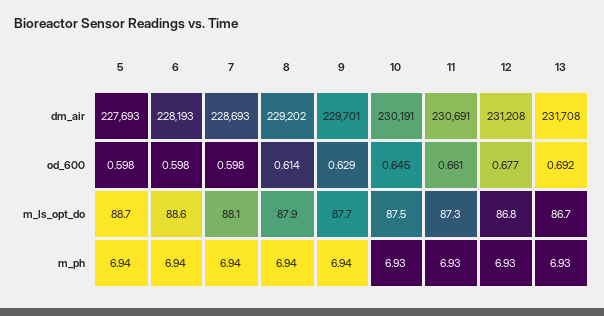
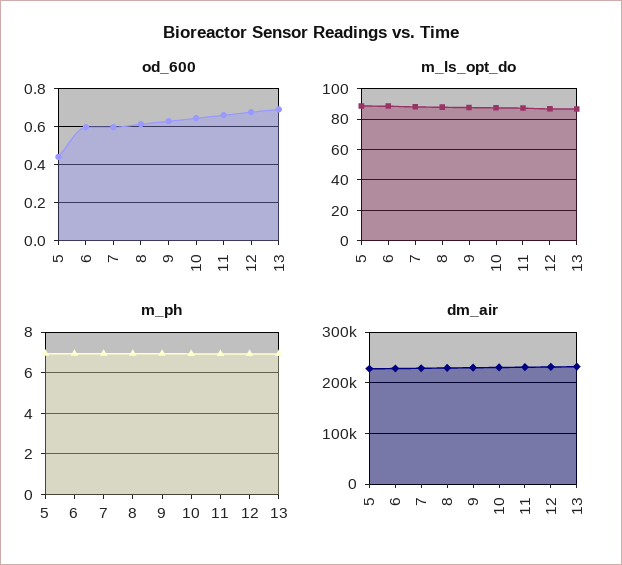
  {
    "dm_air": {
      "5": 227693,
      "6": 228193,
      "7": 228693,
      "8": 229202,
      "9": 229701,
      "10": 230191,
      "11": 230691,
      "12": 231208,
      "13": 231708
    },
    "od_600": {
-     "5": 0.598,
+     "5": 0.45,
      "6": 0.598,
      "7": 0.598,
      "8": 0.614,
      "9": 0.629,
      "10": 0.645,
      "11": 0.661,
      "12": 0.677,
      "13": 0.692
    },
    "m_ls_opt_do": {
      "5": 88.7,
      "6": 88.6,
      "7": 88.1,
      "8": 87.9,
      "9": 87.7,
      "10": 87.5,
      "11": 87.3,
      "12": 86.8,
      "13": 86.7
    },
    "m_ph": {
      "5": 6.94,
      "6": 6.94,
      "7": 6.94,
      "8": 6.94,
      "9": 6.94,
      "10": 6.93,
      "11": 6.93,
      "12": 6.93,
      "13": 6.93
    }
  }

